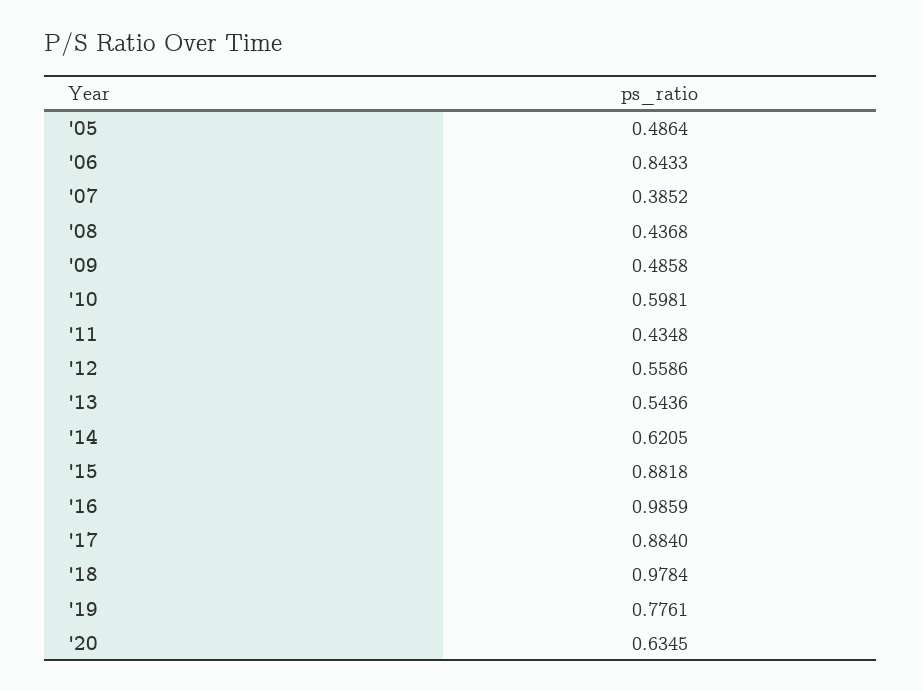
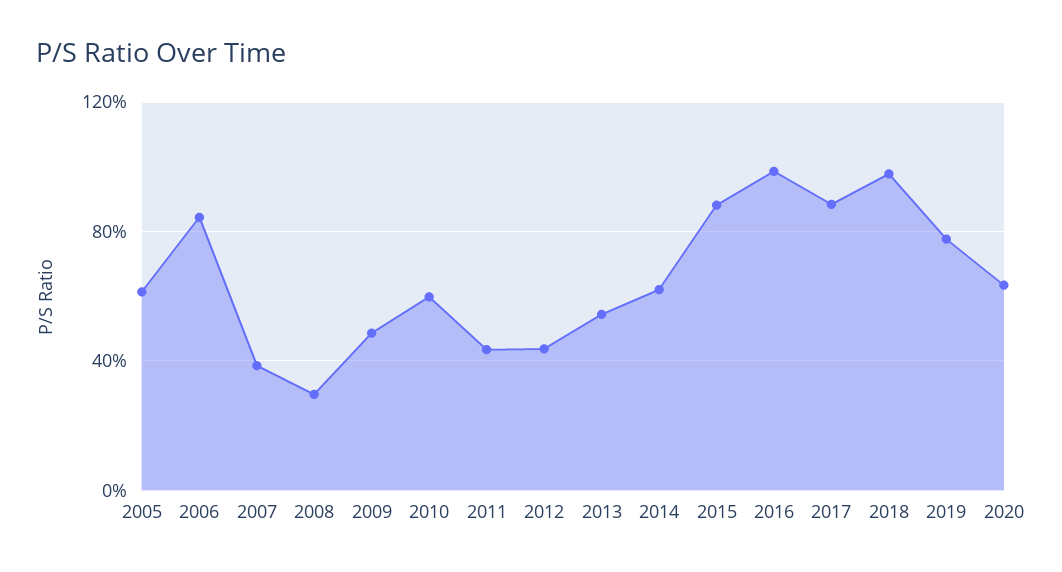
  {
-   "'05": 0.4864,
+   "'05": 0.6,
    "'06": 0.8433,
    "'07": 0.3852,
-   "'08": 0.4368,
+   "'08": 0.3,
    "'09": 0.4858,
    "'10": 0.5981,
    "'11": 0.4348,
-   "'12": 0.5586,
+   "'12": 0.45,
    "'13": 0.5436,
    "'14": 0.6205,
    "'15": 0.8818,
    "'16": 0.9859,
    "'17": 0.884,
    "'18": 0.9784,
    "'19": 0.7761,
    "'20": 0.6345
  }

